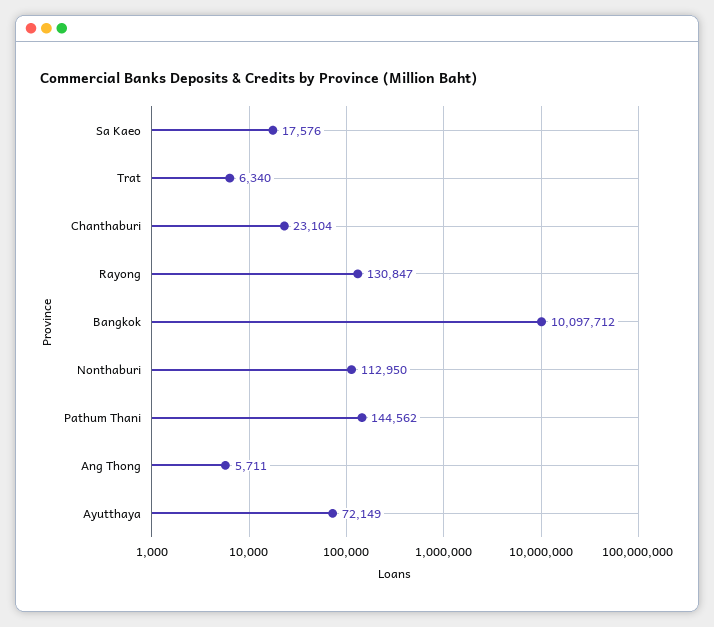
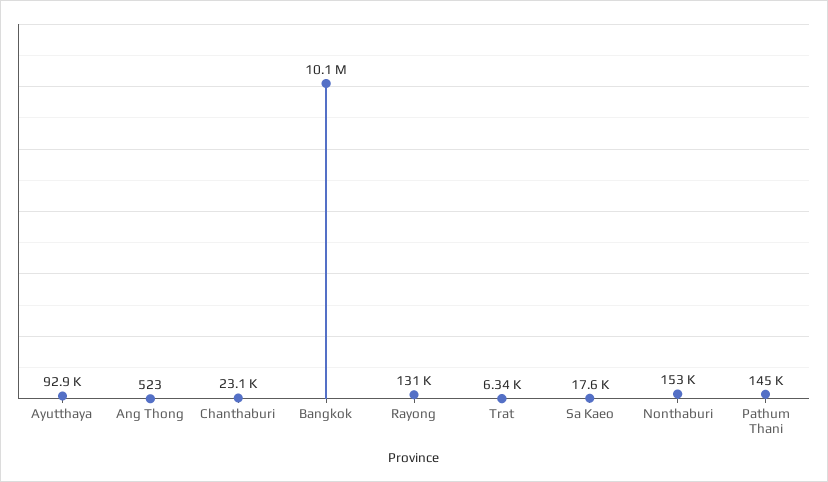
  {
    "Sa Kaeo": 17576,
    "Trat": 6340,
    "Chanthaburi": 23104,
    "Rayong": 130847,
    "Bangkok": 10097712,
-   "Nonthaburi": 112950,
+   "Nonthaburi": 153000,
    "Pathum Thani": 144562,
-   "Ang Thong": 5711,
+   "Ang Thong": 523,
-   "Ayutthaya": 72149
+   "Ayutthaya": 92900
  }

